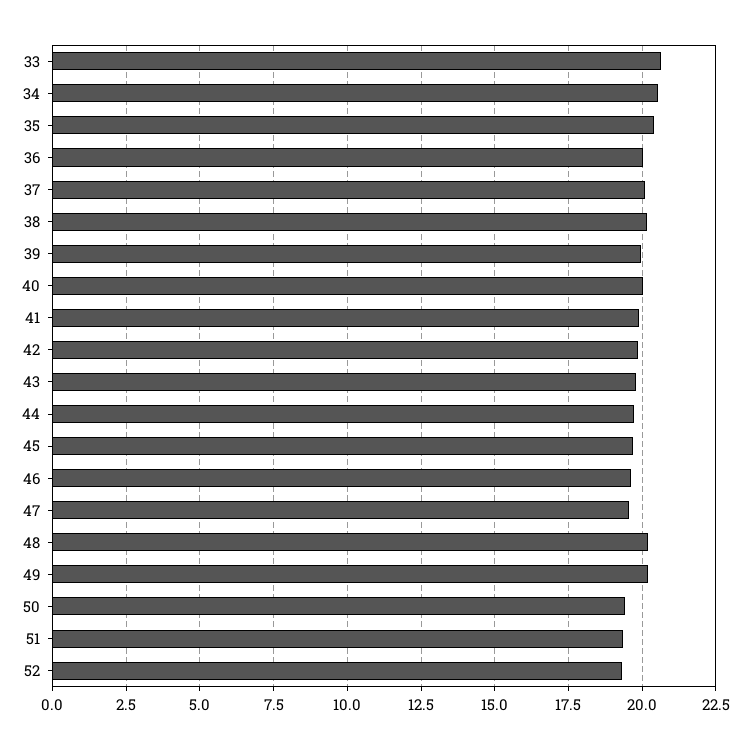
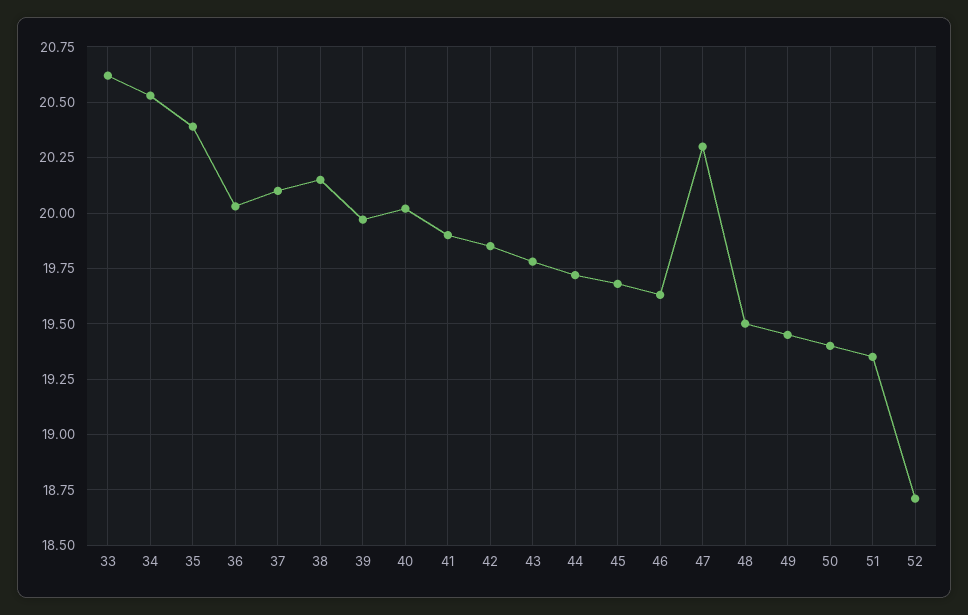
  {
    "33": 20.6,
    "34": 20.55,
    "35": 20.4,
    "36": 20.05,
    "37": 20.1,
    "38": 20.15,
    "39": 19.95,
    "40": 20,
    "41": 19.9,
    "42": 19.85,
    "43": 19.8,
    "44": 19.7,
    "45": 19.7,
    "46": 19.65,
-   "47": 19.5,
+   "47": 20.3,
-   "48": 20.25,
+   "48": 19.5,
-   "49": 20.25,
+   "49": 19.45,
    "50": 19.4,
    "51": 19.35,
-   "52": 19.25
+   "52": 18.7
  }

